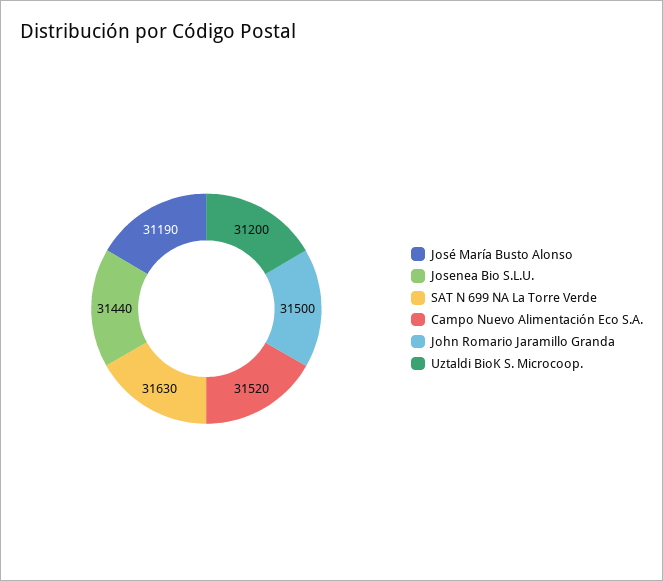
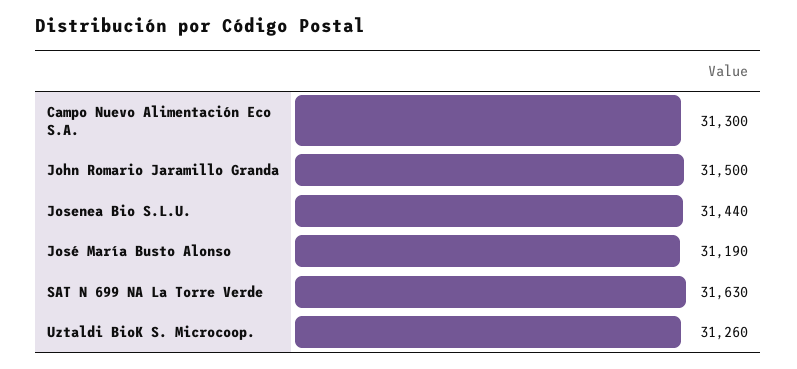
  {
    "José María Busto Alonso": 31190,
    "Josenea Bio S.L.U.": 31440,
    "SAT N 699 NA La Torre Verde": 31630,
-   "Campo Nuevo Alimentación Eco S.A.": 31520,
+   "Campo Nuevo Alimentación Eco S.A.": 31300,
    "John Romario Jaramillo Granda": 31500,
-   "Uztaldi BioK S. Microcoop.": 31200
+   "Uztaldi BioK S. Microcoop.": 31260
  }

